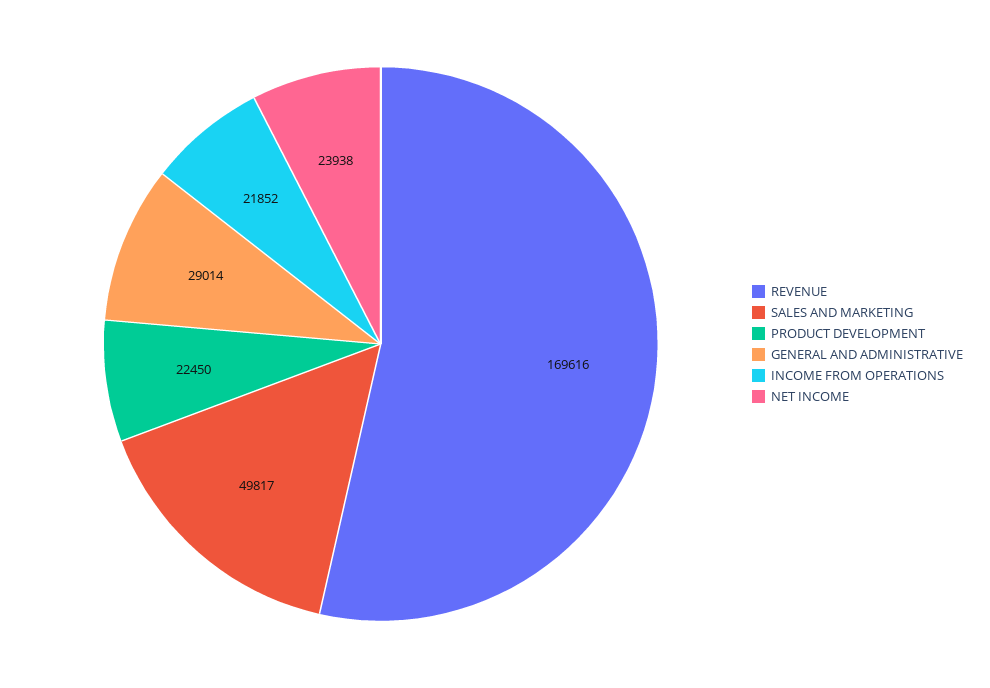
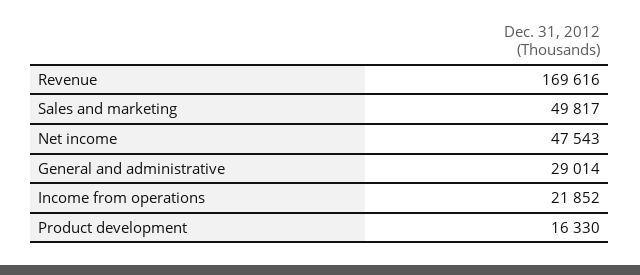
  {
    "REVENUE": 169616,
    "SALES AND MARKETING": 49817,
-   "PRODUCT DEVELOPMENT": 22450,
+   "PRODUCT DEVELOPMENT": 16330,
    "GENERAL AND ADMINISTRATIVE": 29014,
    "INCOME FROM OPERATIONS": 21852,
-   "NET INCOME": 23938
+   "NET INCOME": 47543
  }

